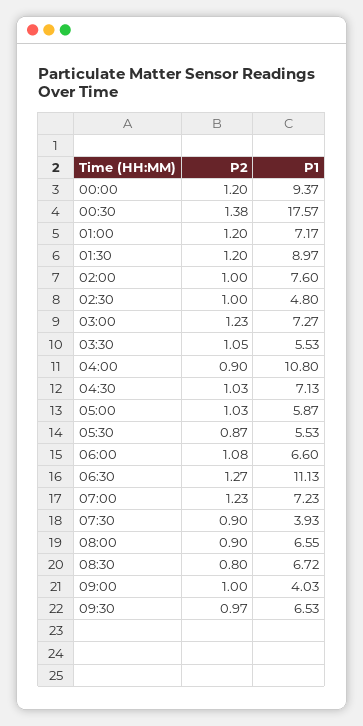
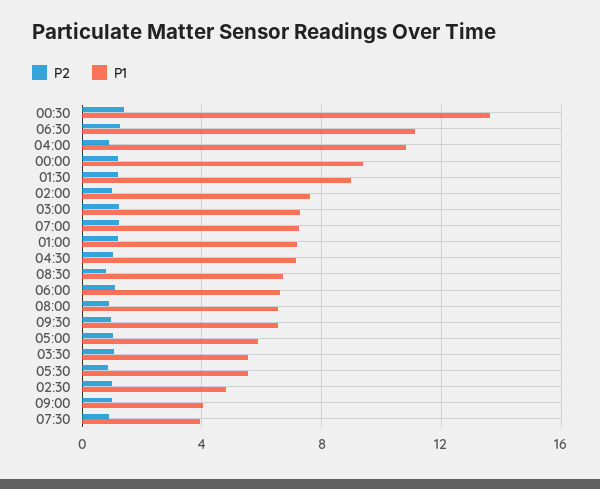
  {
    "P2": {
      "00:00": 1.2,
      "00:30": 1.38,
      "01:00": 1.2,
      "01:30": 1.2,
      "02:00": 1,
      "02:30": 1,
      "03:00": 1.23,
      "03:30": 1.05,
      "04:00": 0.9,
      "04:30": 1.03,
      "05:00": 1.03,
      "05:30": 0.87,
      "06:00": 1.08,
      "06:30": 1.27,
      "07:00": 1.23,
      "07:30": 0.9,
      "08:00": 0.9,
      "08:30": 0.8,
      "09:00": 1,
      "09:30": 0.97
    },
    "P1": {
      "00:00": 9.37,
-     "00:30": 17.57,
+     "00:30": 13.5,
      "01:00": 7.17,
      "01:30": 8.97,
      "02:00": 7.6,
      "02:30": 4.8,
      "03:00": 7.27,
      "03:30": 5.53,
      "04:00": 10.8,
      "04:30": 7.13,
      "05:00": 5.87,
      "05:30": 5.53,
      "06:00": 6.6,
      "06:30": 11.13,
      "07:00": 7.23,
      "07:30": 3.93,
      "08:00": 6.55,
      "08:30": 6.72,
      "09:00": 4.03,
      "09:30": 6.53
    }
  }

